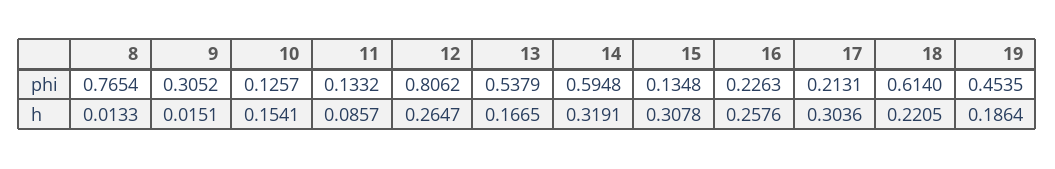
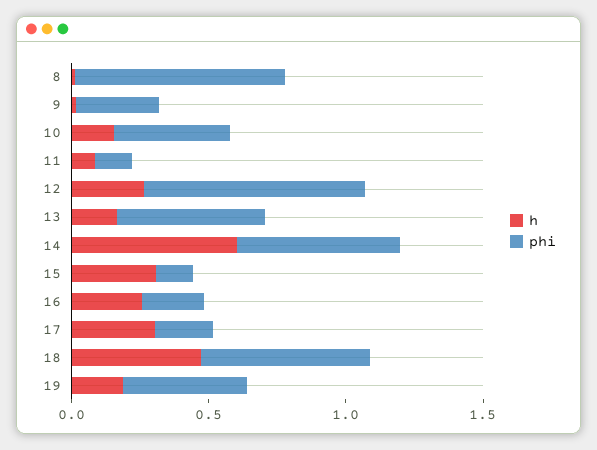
  {
    "phi": {
      "8": 0.7654,
      "9": 0.3052,
-     "10": 0.1257,
+     "10": 0.4,
      "11": 0.1332,
      "12": 0.8062,
      "13": 0.5379,
      "14": 0.5948,
      "15": 0.1348,
      "16": 0.2263,
      "17": 0.2131,
      "18": 0.614,
      "19": 0.4535
    },
    "h": {
      "8": 0.0133,
      "9": 0.0151,
      "10": 0.1541,
      "11": 0.0857,
      "12": 0.2647,
      "13": 0.1665,
-     "14": 0.3191,
+     "14": 0.6,
      "15": 0.3078,
      "16": 0.2576,
      "17": 0.3036,
-     "18": 0.2205,
+     "18": 0.5,
      "19": 0.1864
    }
  }

